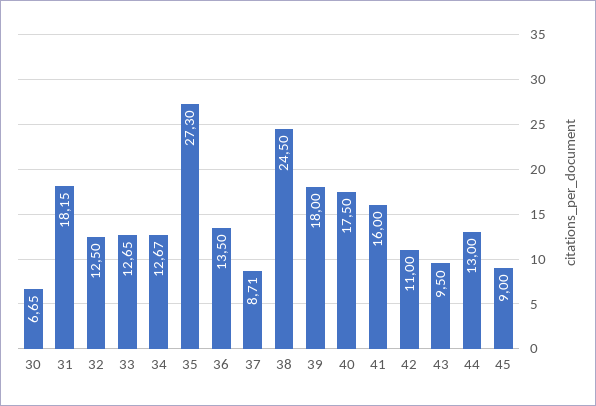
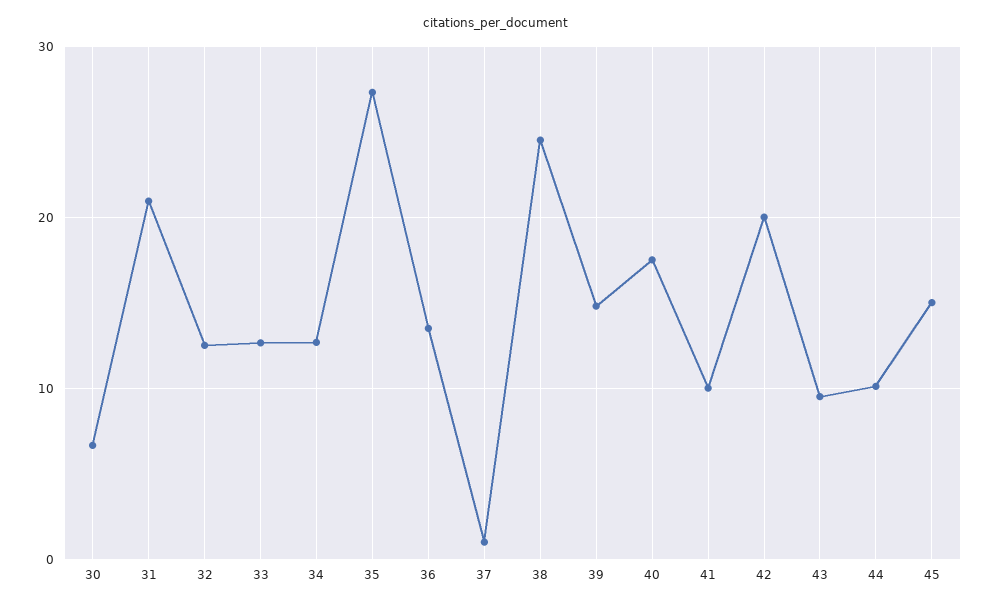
  {
    "30": 6.65,
-   "31": 18.15,
+   "31": 21,
    "32": 12.5,
    "33": 12.65,
    "34": 12.67,
    "35": 27.3,
    "36": 13.5,
-   "37": 8.71,
+   "37": 1,
    "38": 24.5,
-   "39": 18,
+   "39": 15,
    "40": 17.5,
-   "41": 16,
+   "41": 10,
-   "42": 11,
+   "42": 20,
    "43": 9.5,
-   "44": 13,
+   "44": 10,
-   "45": 9
+   "45": 15
  }

